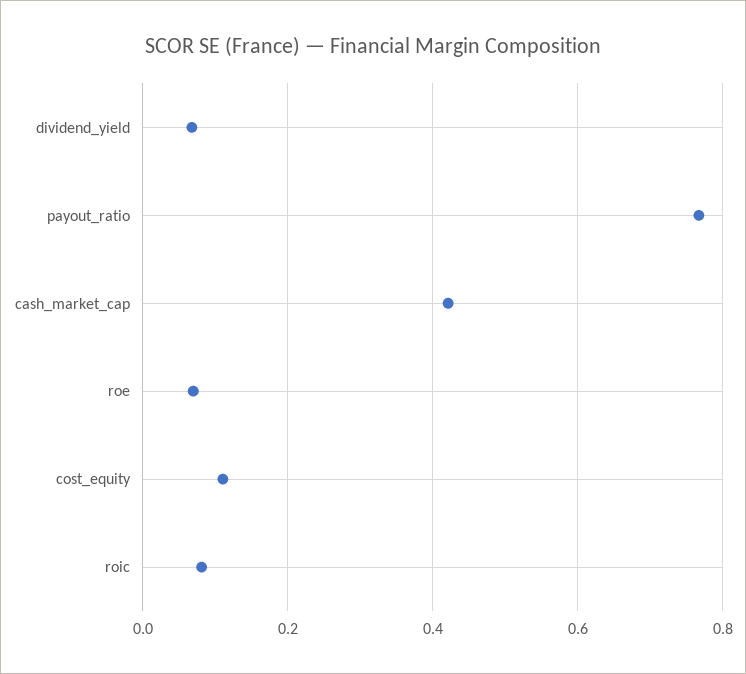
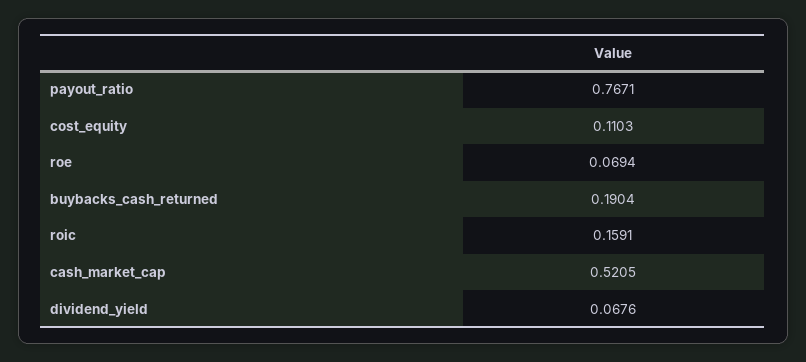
  {
    "dividend_yield": 0.0676,
    "payout_ratio": 0.7671,
-   "cash_market_cap": 0.42,
+   "cash_market_cap": 0.5205,
    "roe": 0.0694,
    "cost_equity": 0.1103,
-   "roic": 0.08
+   "roic": 0.1591,
+   "buybacks_cash_returned": 0.1904
  }

